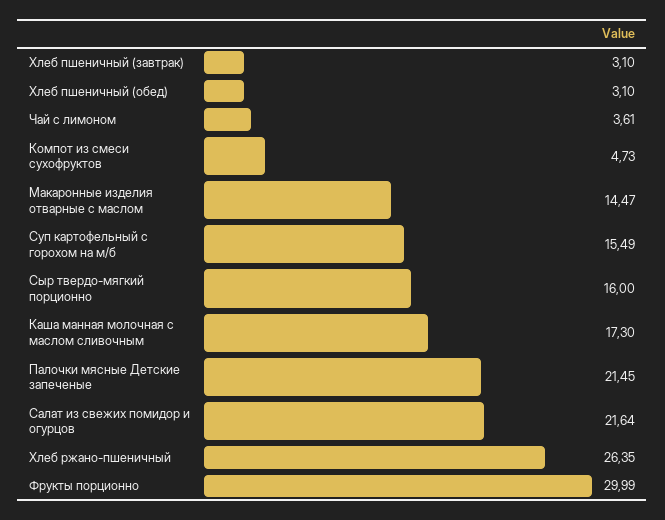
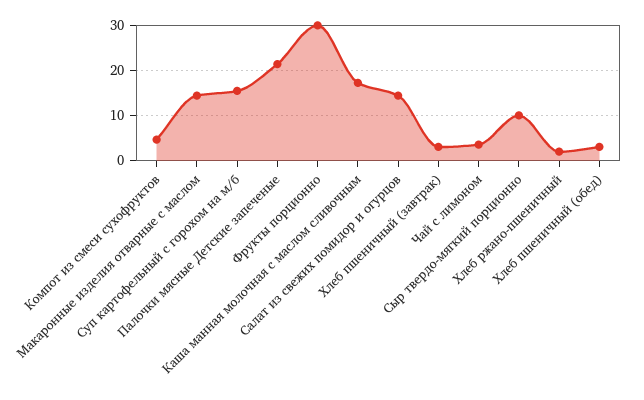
  {
    "Хлеб пшеничный (завтрак)": 3.1,
    "Хлеб пшеничный (обед)": 3.1,
    "Чай с лимоном": 3.61,
    "Компот из смеси сухофруктов": 4.73,
    "Макаронные изделия отварные с маслом": 14.47,
    "Суп картофельный с горохом на м/б": 15.49,
-   "Сыр твердо-мягкий порционно": 16,
+   "Сыр твердо-мягкий порционно": 10,
    "Каша манная молочная с маслом сливочным": 17.3,
    "Палочки мясные Детские запеченые": 21.45,
-   "Салат из свежих помидор и огурцов": 21.64,
+   "Салат из свежих помидор и огурцов": 14,
-   "Хлеб ржано-пшеничный": 26.35,
+   "Хлеб ржано-пшеничный": 2,
    "Фрукты порционно": 29.99
  }

